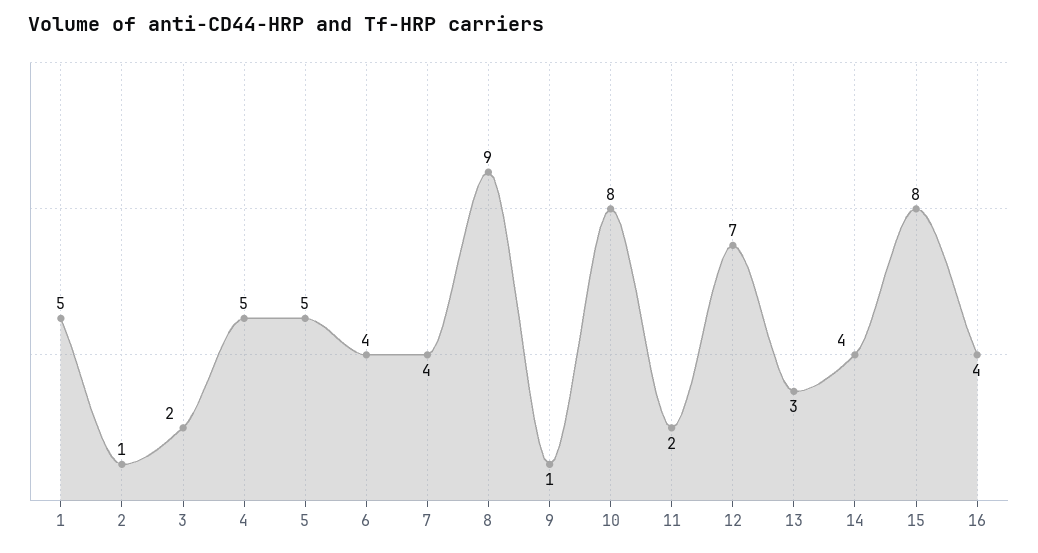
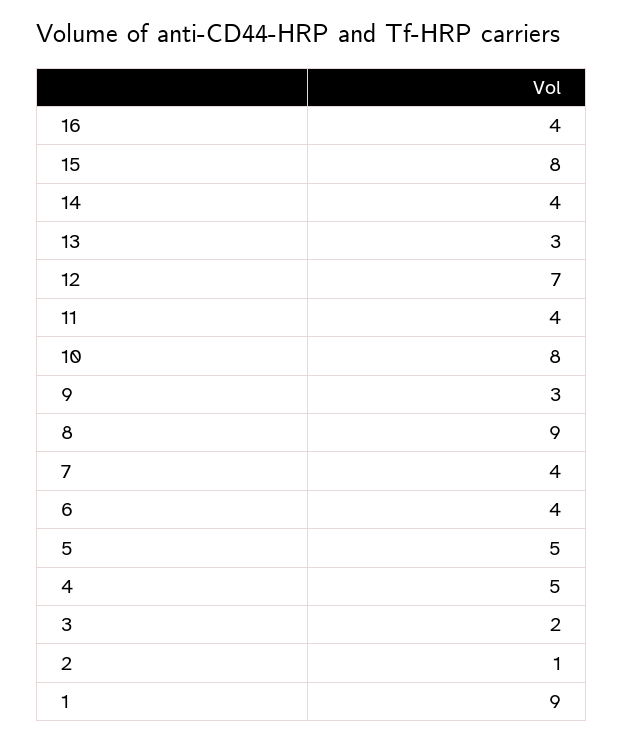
  {
-   "1": 5,
+   "1": 9,
    "2": 1,
    "3": 2,
    "4": 5,
    "5": 5,
    "6": 4,
    "7": 4,
    "8": 9,
-   "9": 1,
+   "9": 3,
    "10": 8,
-   "11": 2,
+   "11": 4,
    "12": 7,
    "13": 3,
    "14": 4,
    "15": 8,
    "16": 4
  }

